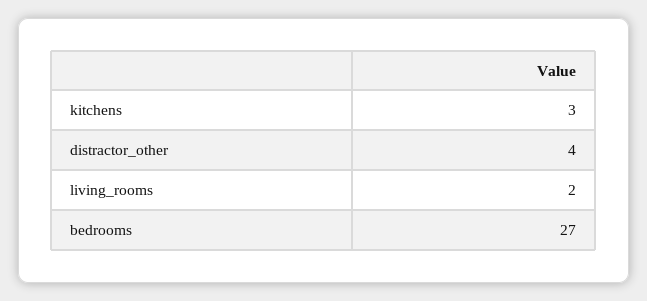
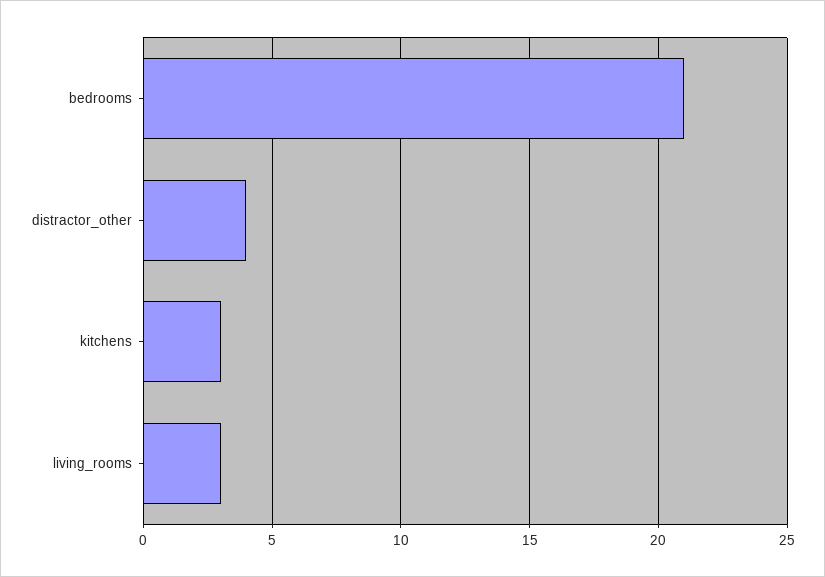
  {
    "kitchens": 3,
    "distractor_other": 4,
-   "living_rooms": 2,
+   "living_rooms": 3,
-   "bedrooms": 27
+   "bedrooms": 21
  }

